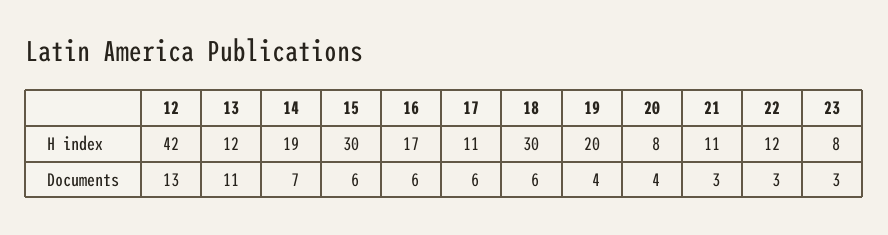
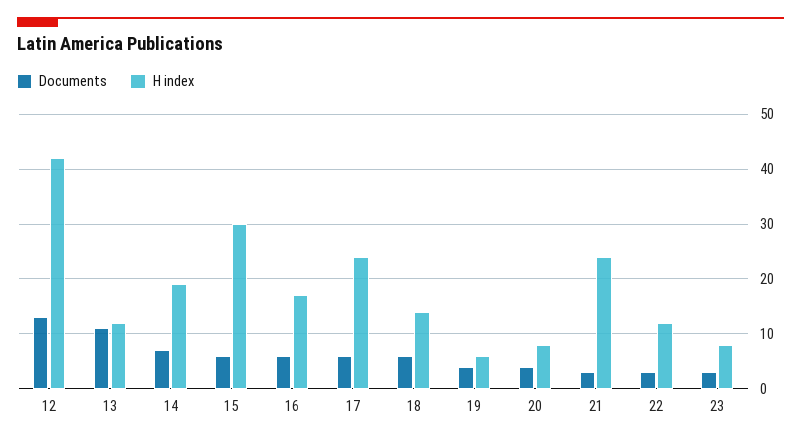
  {
    "H index": {
      "12": 42,
      "13": 12,
      "14": 19,
      "15": 30,
      "16": 17,
-     "17": 11,
+     "17": 25,
-     "18": 30,
+     "18": 15,
-     "19": 20,
+     "19": 5,
      "20": 8,
-     "21": 11,
+     "21": 25,
      "22": 12,
      "23": 8
    },
    "Documents": {
      "12": 13,
      "13": 11,
      "14": 7,
      "15": 6,
      "16": 6,
      "17": 6,
      "18": 6,
      "19": 4,
      "20": 4,
      "21": 3,
      "22": 3,
      "23": 3
    }
  }

